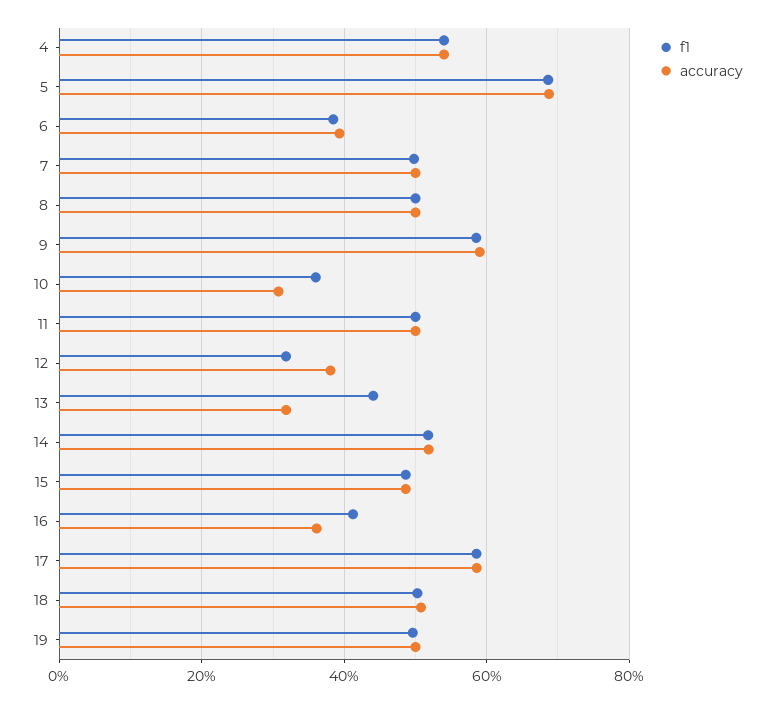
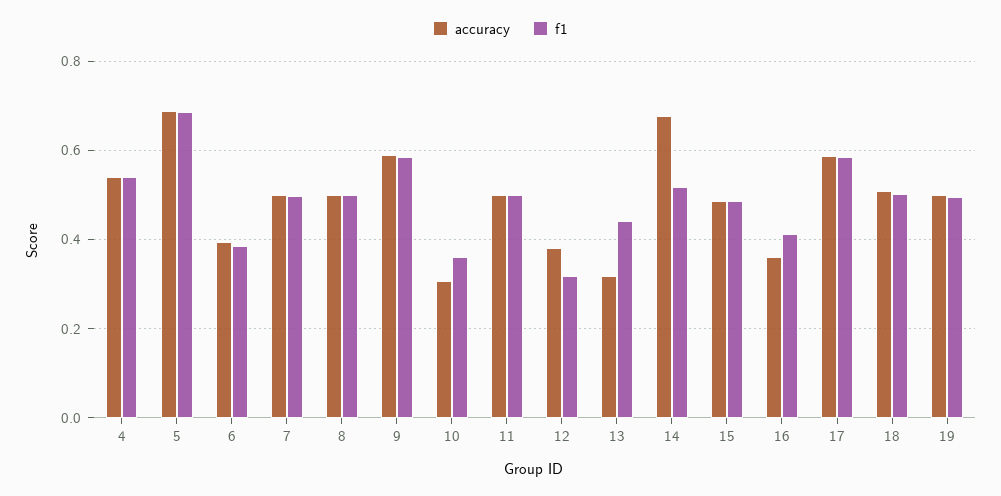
  {
    "f1": {
      "4": 0.54,
      "5": 0.68,
      "6": 0.38,
      "7": 0.5,
      "8": 0.5,
      "9": 0.58,
      "10": 0.36,
      "11": 0.5,
      "12": 0.32,
      "13": 0.44,
      "14": 0.52,
      "15": 0.48,
      "16": 0.42,
      "17": 0.58,
      "18": 0.5,
      "19": 0.5
    },
    "accuracy": {
      "4": 0.54,
      "5": 0.68,
      "6": 0.4,
      "7": 0.5,
      "8": 0.5,
      "9": 0.6,
      "10": 0.3,
      "11": 0.5,
      "12": 0.38,
      "13": 0.32,
-     "14": 0.52,
+     "14": 0.68,
      "15": 0.48,
      "16": 0.36,
      "17": 0.58,
      "18": 0.5,
      "19": 0.5
    }
  }

